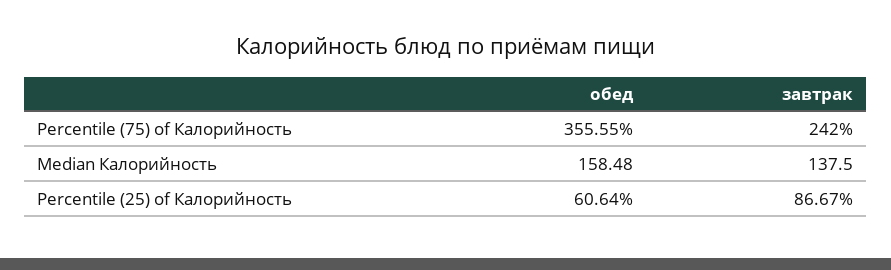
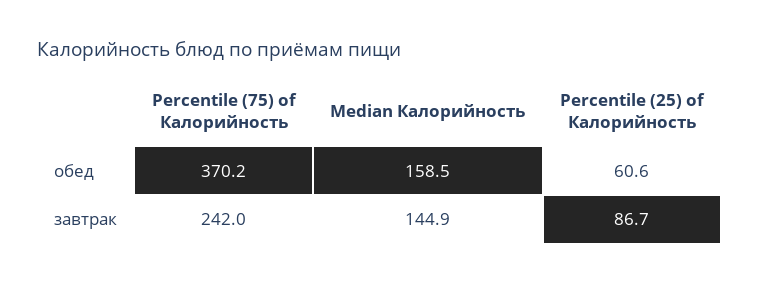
  {
    "обед": {
-     "Percentile (75) of Калорийность": 355.55,
+     "Percentile (75) of Калорийность": 370.2,
      "Median Калорийность": 158.48,
      "Percentile (25) of Калорийность": 60.64
    },
    "завтрак": {
      "Percentile (75) of Калорийность": 242,
-     "Median Калорийность": 137.5,
+     "Median Калорийность": 144.9,
      "Percentile (25) of Калорийность": 86.67
    }
  }

